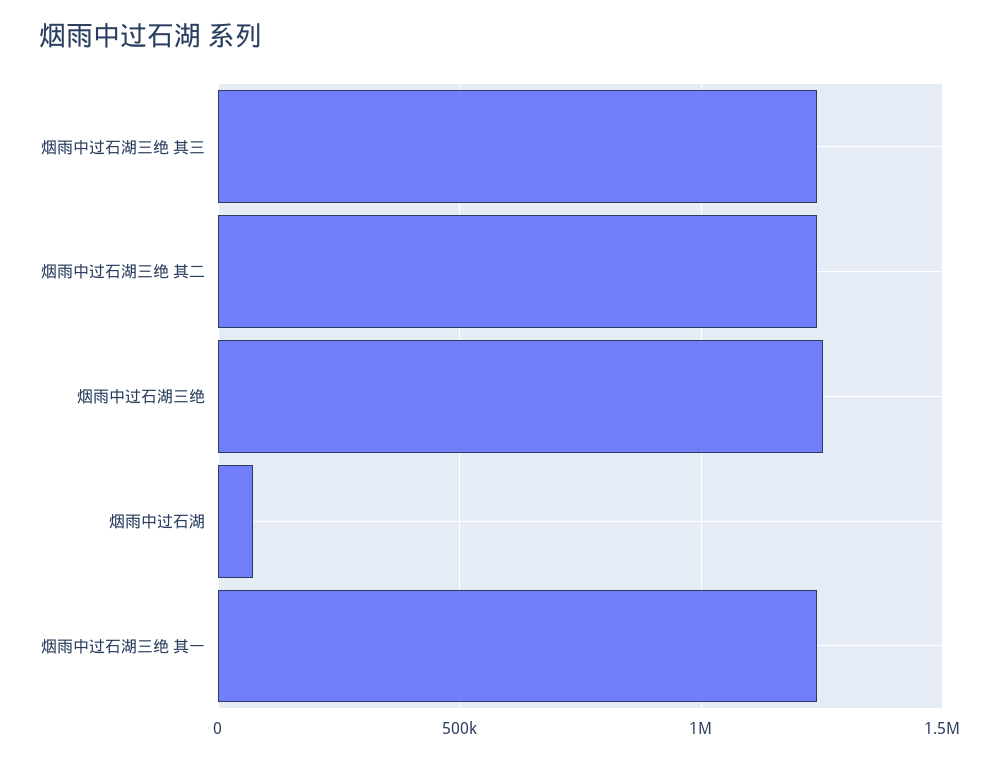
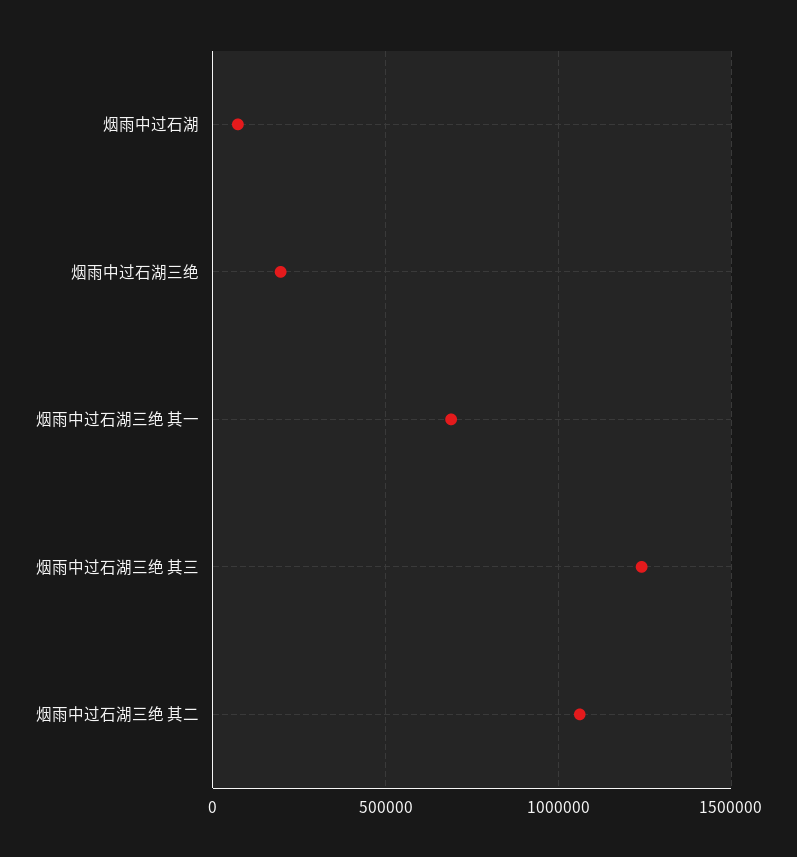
  {
    "烟雨中过石湖三绝 其三": 1250000,
-   "烟雨中过石湖三绝 其二": 1250000,
+   "烟雨中过石湖三绝 其二": 1050000,
-   "烟雨中过石湖三绝": 1250000,
+   "烟雨中过石湖三绝": 200000,
    "烟雨中过石湖": 50000,
-   "烟雨中过石湖三绝 其一": 1250000
+   "烟雨中过石湖三绝 其一": 700000
  }

